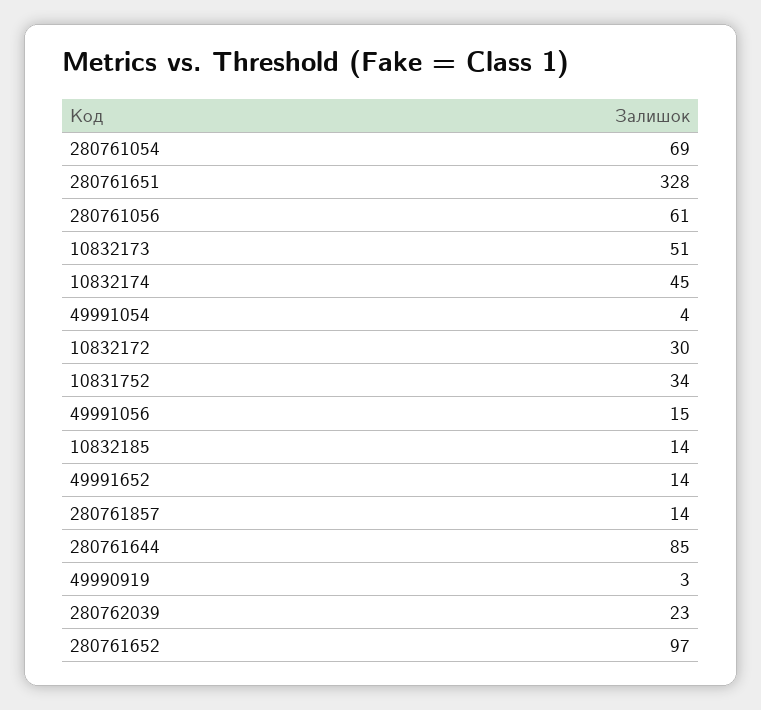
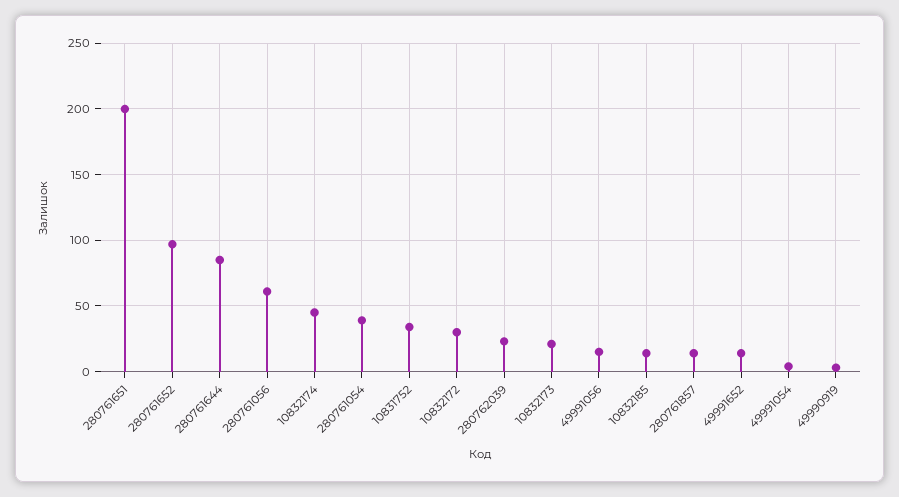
  {
-   "280761054": 69,
+   "280761054": 40,
-   "280761651": 328,
+   "280761651": 200,
    "280761056": 61,
-   "10832173": 51,
+   "10832173": 20,
    "10832174": 45,
    "49991054": 4,
    "10832172": 30,
    "10831752": 34,
    "49991056": 15,
    "10832185": 14,
    "49991652": 14,
    "280761857": 14,
    "280761644": 85,
    "49990919": 3,
    "280762039": 23,
    "280761652": 97
  }

